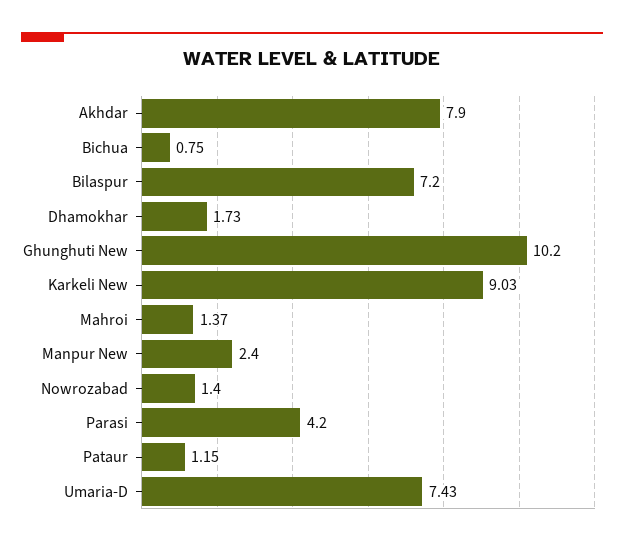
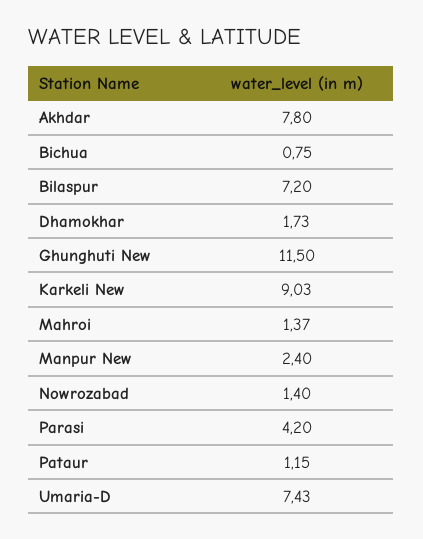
  {
-   "Akhdar": 7.9,
+   "Akhdar": 7.8,
    "Bichua": 0.75,
    "Bilaspur": 7.2,
    "Dhamokhar": 1.73,
-   "Ghunghuti New": 10.2,
+   "Ghunghuti New": 11.5,
    "Karkeli New": 9.03,
    "Mahroi": 1.37,
    "Manpur New": 2.4,
    "Nowrozabad": 1.4,
    "Parasi": 4.2,
    "Pataur": 1.15,
    "Umaria-D": 7.43
  }

